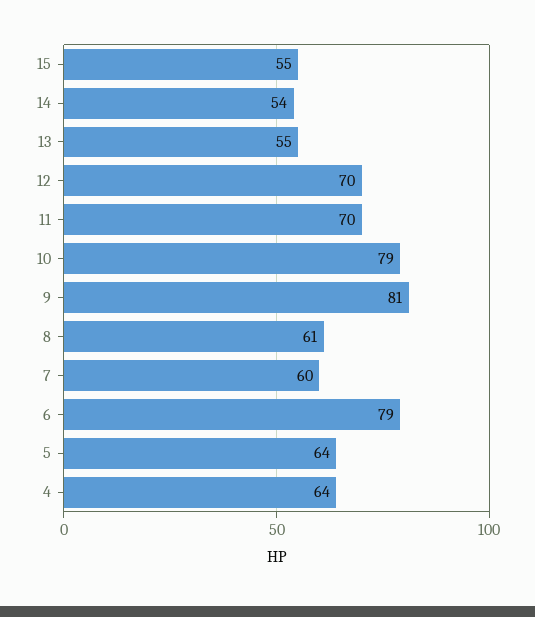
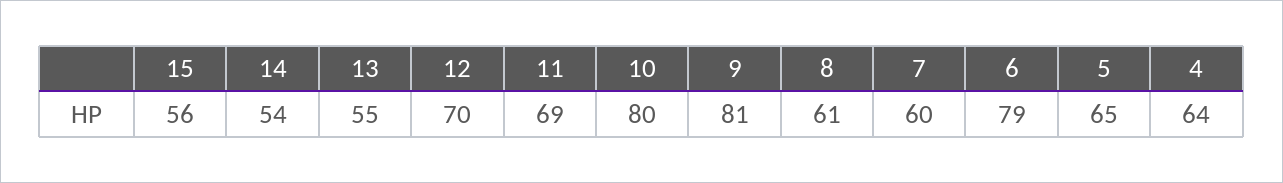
  {
-   "15": 55,
+   "15": 56,
    "14": 54,
    "13": 55,
    "12": 70,
-   "11": 70,
+   "11": 69,
-   "10": 79,
+   "10": 80,
    "9": 81,
    "8": 61,
    "7": 60,
    "6": 79,
-   "5": 64,
+   "5": 65,
    "4": 64
  }

